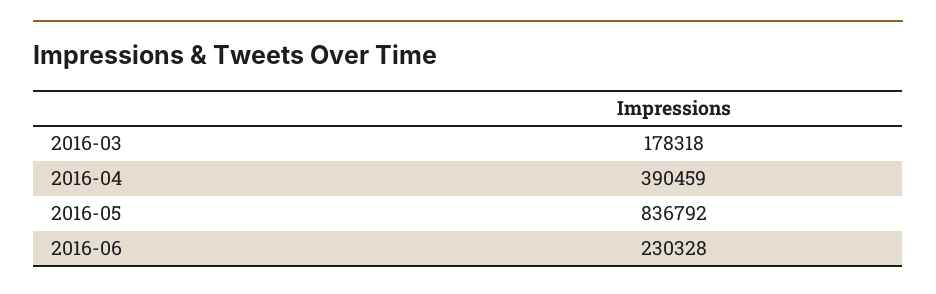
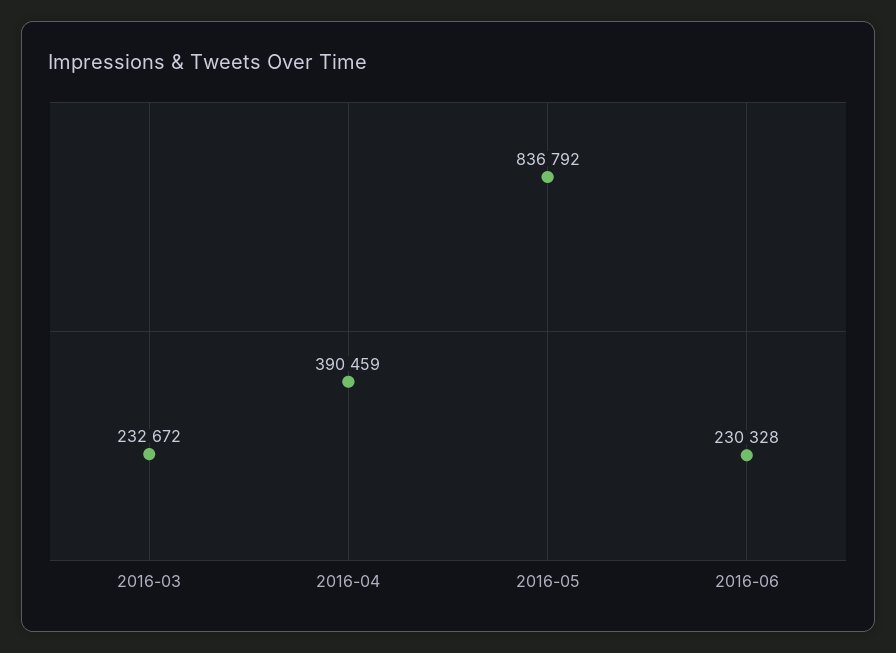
  {
-   "2016-03": 178318,
+   "2016-03": 232672,
    "2016-04": 390459,
    "2016-05": 836792,
    "2016-06": 230328
  }

